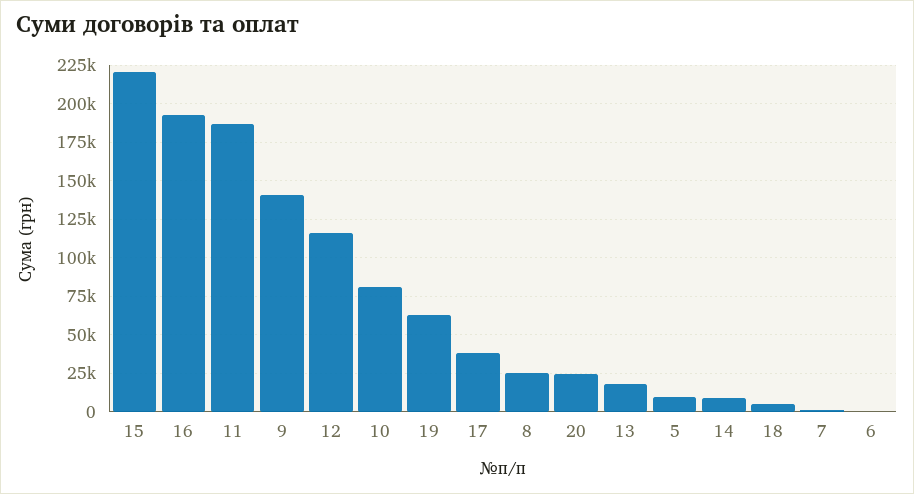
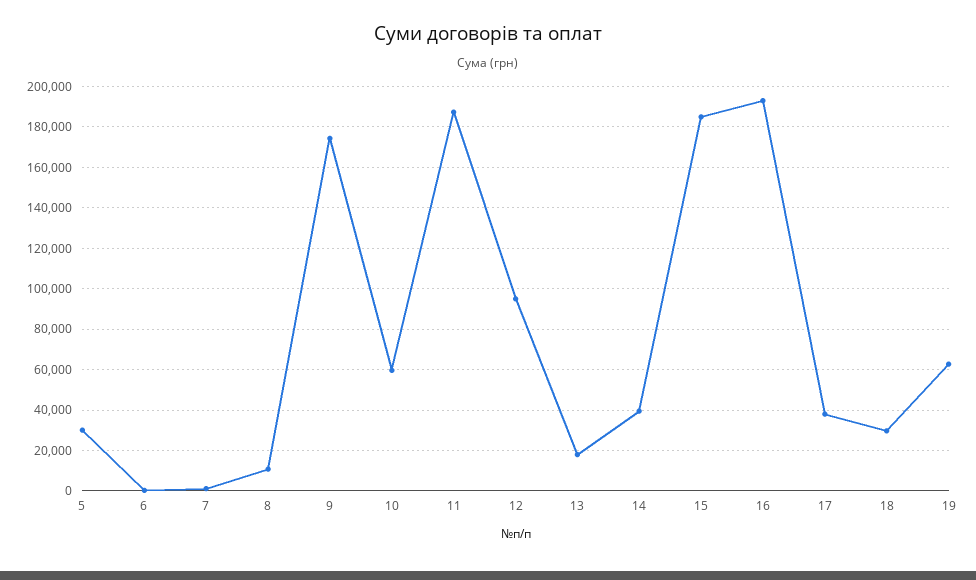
  {
-   "15": 220000,
+   "15": 185000,
    "16": 195000,
    "11": 185000,
-   "9": 140000,
+   "9": 175000,
-   "12": 115000,
+   "12": 95000,
-   "10": 80000,
+   "10": 60000,
    "19": 65000,
    "17": 40000,
-   "8": 25000,
+   "8": 10000,
-   "20": 25000,
    "13": 20000,
-   "5": 10000,
+   "5": 30000,
-   "14": 10000,
+   "14": 40000,
-   "18": 5000,
+   "18": 30000,
    "7": 0,
    "6": 0
  }

